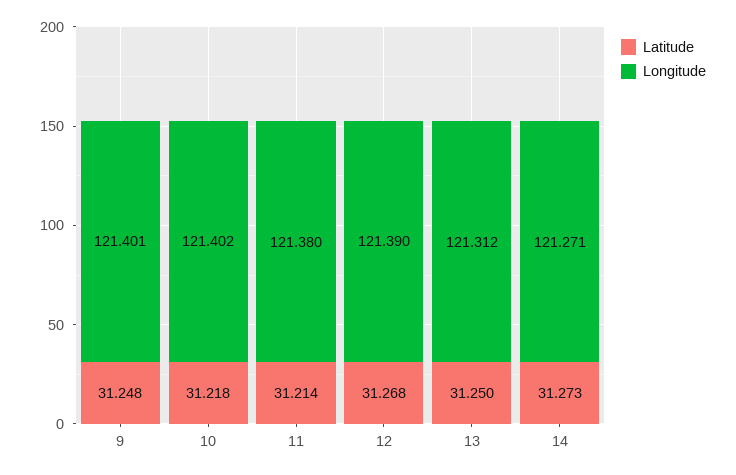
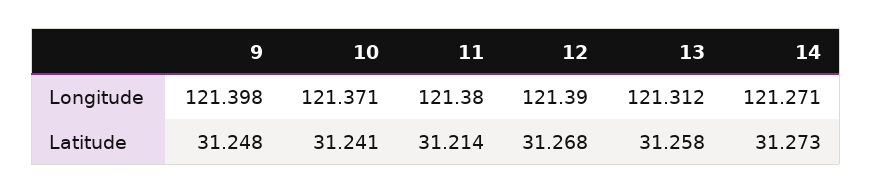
  {
    "Latitude": {
      "9": 31.248,
-     "10": 31.218,
+     "10": 31.241,
      "11": 31.214,
      "12": 31.268,
-     "13": 31.25,
+     "13": 31.258,
      "14": 31.273
    },
    "Longitude": {
-     "9": 121.401,
+     "9": 121.398,
-     "10": 121.402,
+     "10": 121.371,
      "11": 121.38,
      "12": 121.39,
      "13": 121.312,
      "14": 121.271
    }
  }

